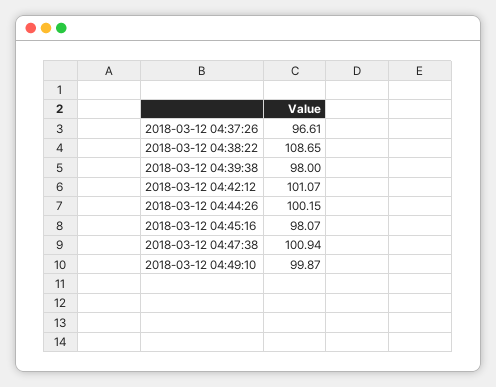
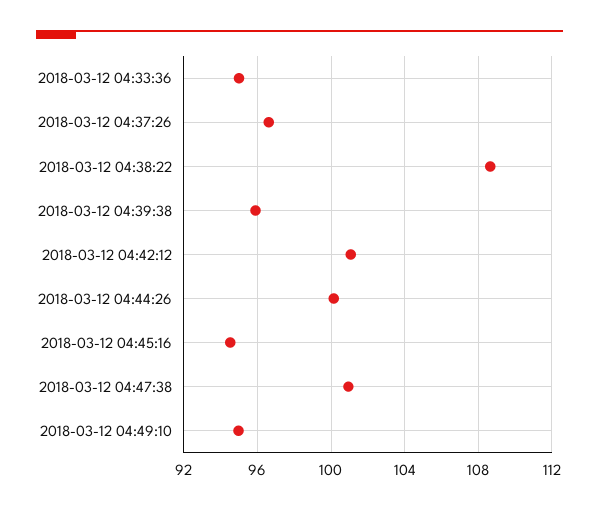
  {
    "2018-03-12 04:37:26": 96.61,
    "2018-03-12 04:38:22": 108.65,
-   "2018-03-12 04:39:38": 98,
+   "2018-03-12 04:39:38": 96,
    "2018-03-12 04:42:12": 101.07,
    "2018-03-12 04:44:26": 100.15,
-   "2018-03-12 04:45:16": 98.07,
+   "2018-03-12 04:45:16": 94.5,
    "2018-03-12 04:47:38": 100.94,
-   "2018-03-12 04:49:10": 99.87
+   "2018-03-12 04:49:10": 95,
+   "2018-03-12 04:33:36": 95
  }

